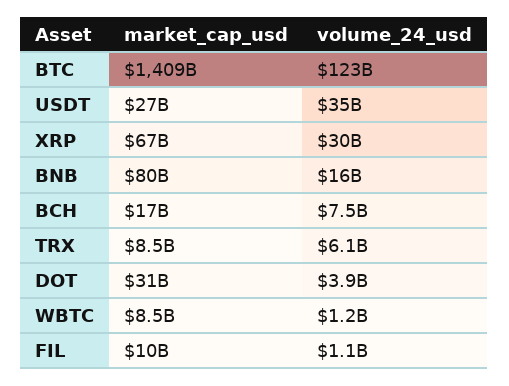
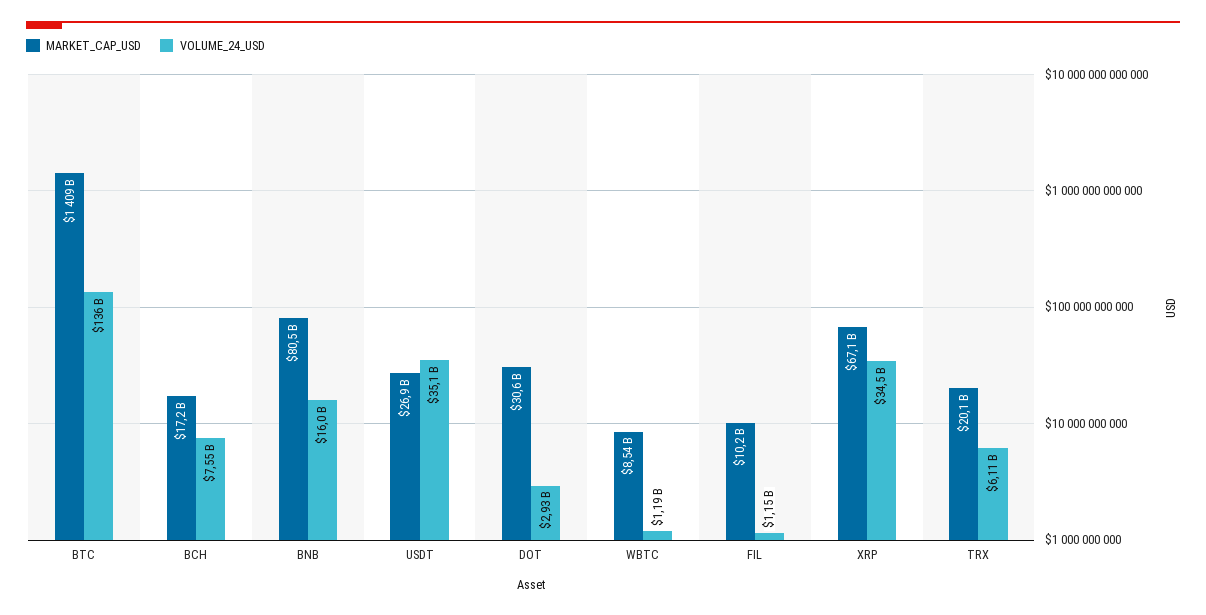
  {
    "market_cap_usd": {
      "BTC": 1409000000000,
      "USDT": 26900000000,
      "XRP": 67100000000,
      "BNB": 80500000000,
      "BCH": 17200000000,
-     "TRX": 8500000000,
+     "TRX": 20100000000,
      "DOT": 30600000000,
      "WBTC": 8540000000,
      "FIL": 10200000000
    },
    "volume_24_usd": {
-     "BTC": 123000000000,
+     "BTC": 136000000000,
      "USDT": 35100000000,
-     "XRP": 30000000000,
+     "XRP": 34500000000,
      "BNB": 16000000000,
      "BCH": 7550000000,
      "TRX": 6110000000,
-     "DOT": 3900000000,
+     "DOT": 2930000000,
      "WBTC": 1190000000,
      "FIL": 1150000000
    }
  }

